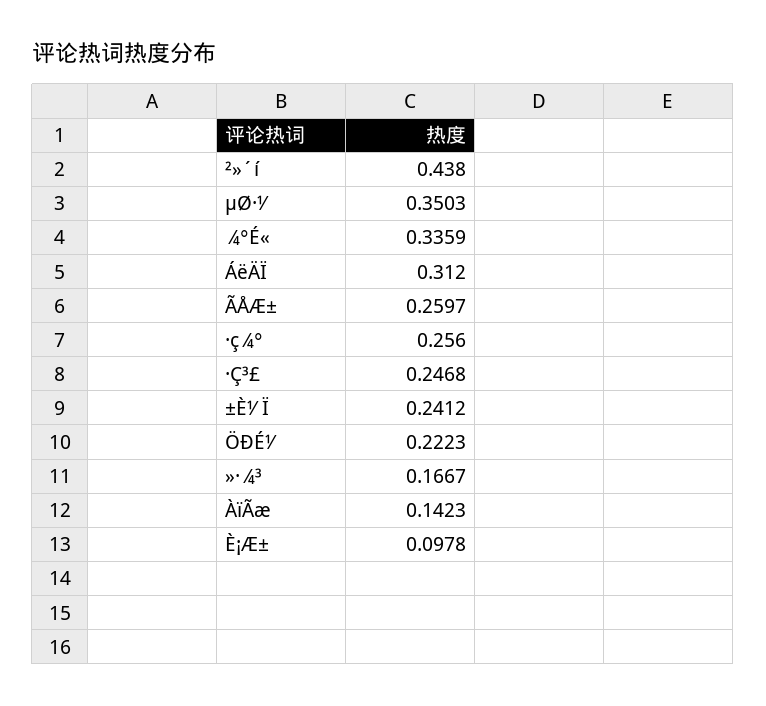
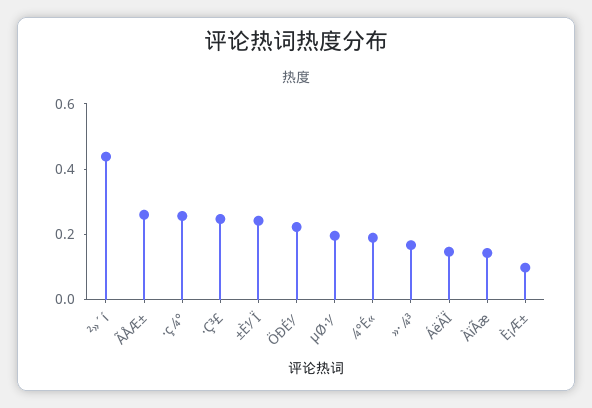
  {
    "²»´í": 0.438,
-   "µØ·½": 0.3503,
+   "µØ·½": 0.2,
-   "¾°É«": 0.3359,
+   "¾°É«": 0.2,
-   "ÁëÄÏ": 0.312,
+   "ÁëÄÏ": 0.15,
    "ÃÅÆ±": 0.2597,
    "·ç¾°": 0.256,
    "·Ç³£": 0.2468,
    "±È½Ï": 0.2412,
    "ÖÐÉ½": 0.2223,
    "»·¾³": 0.1667,
    "ÀïÃæ": 0.1423,
    "È¡Æ±": 0.0978
  }

